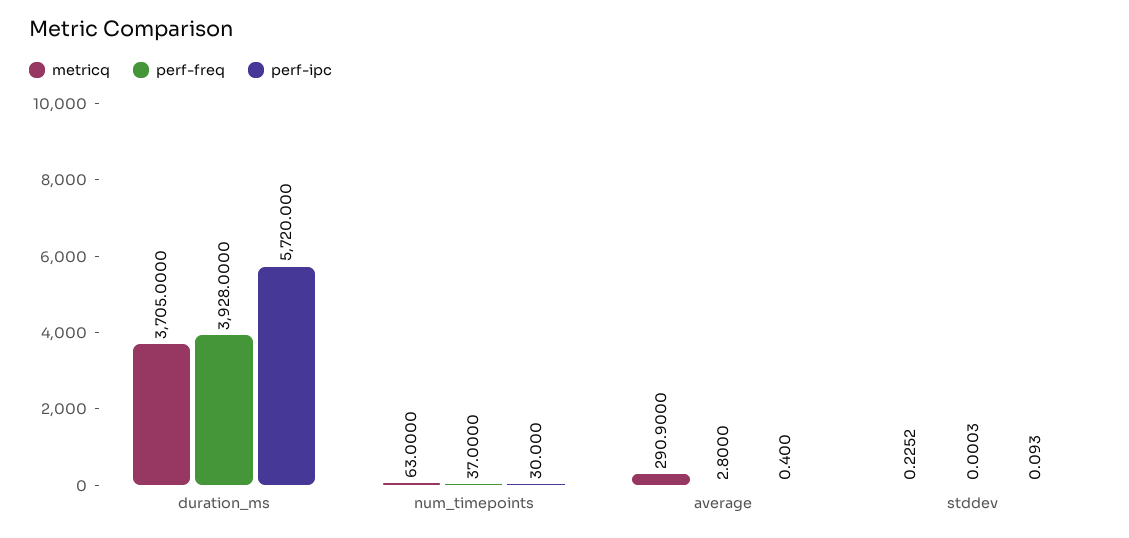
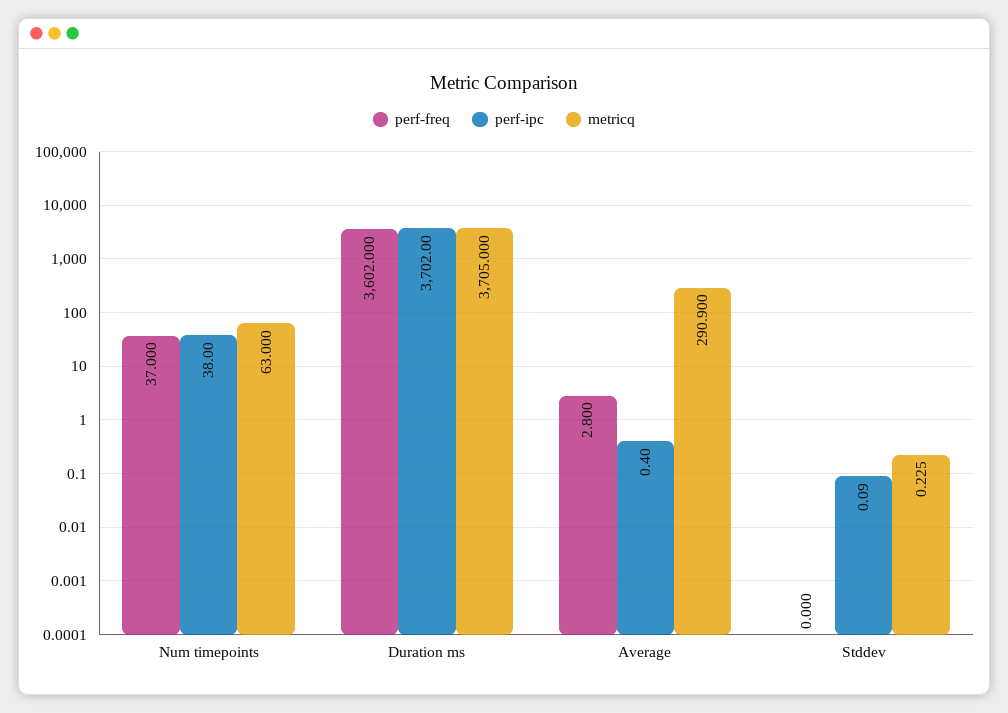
  {
    "metricq": {
      "duration_ms": 3705,
      "num_timepoints": 63,
      "average": 290.9,
      "stddev": 0.2252
    },
    "perf-freq": {
-     "duration_ms": 3928,
+     "duration_ms": 3602,
      "num_timepoints": 37,
      "average": 2.8,
      "stddev": 0.0003
    },
    "perf-ipc": {
-     "duration_ms": 5720,
+     "duration_ms": 3702,
-     "num_timepoints": 30,
+     "num_timepoints": 38,
      "average": 0.4,
      "stddev": 0.093
    }
  }

